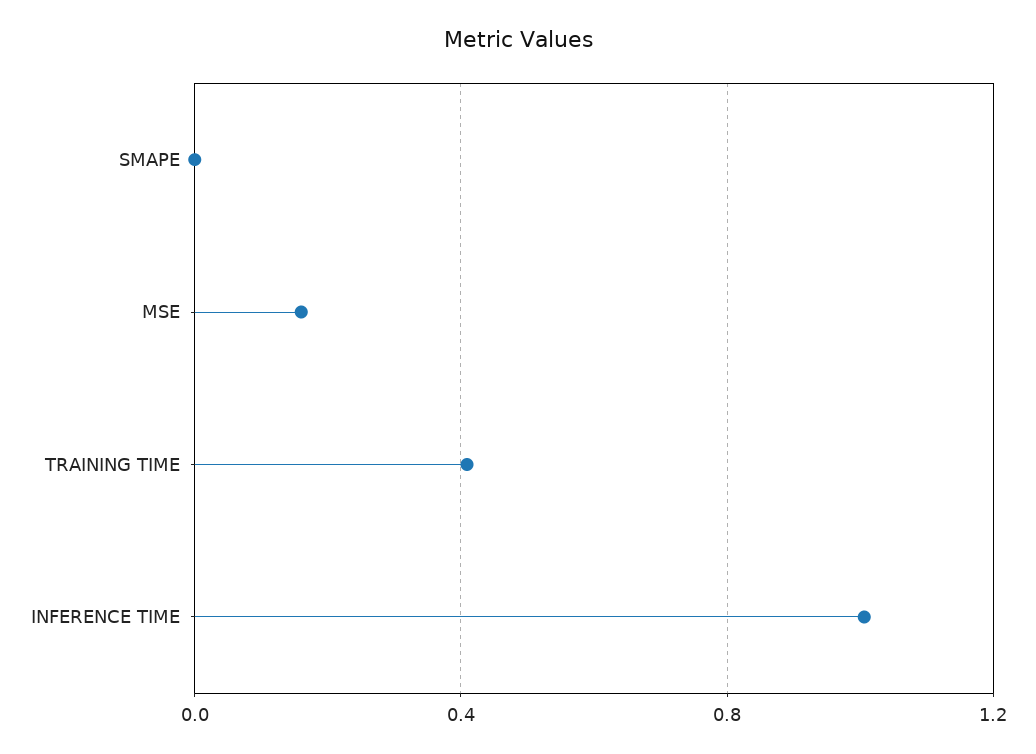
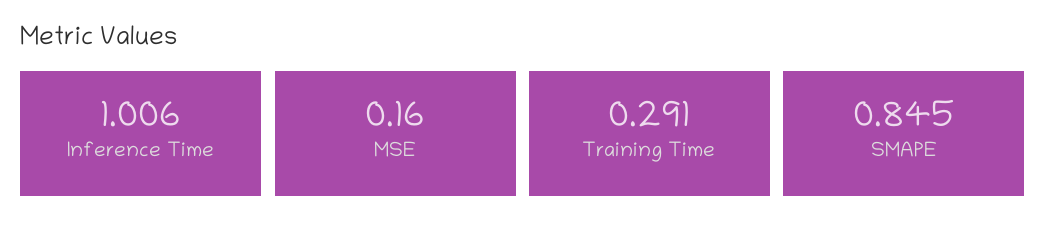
  {
-   "SMAPE": 0,
+   "SMAPE": 0.845,
    "MSE": 0.16,
-   "TRAINING TIME": 0.4,
+   "TRAINING TIME": 0.291,
    "INFERENCE TIME": 1.006
  }

